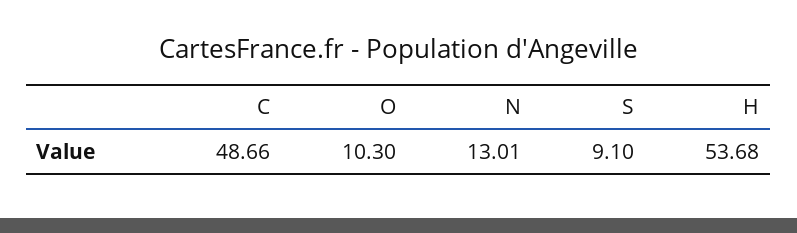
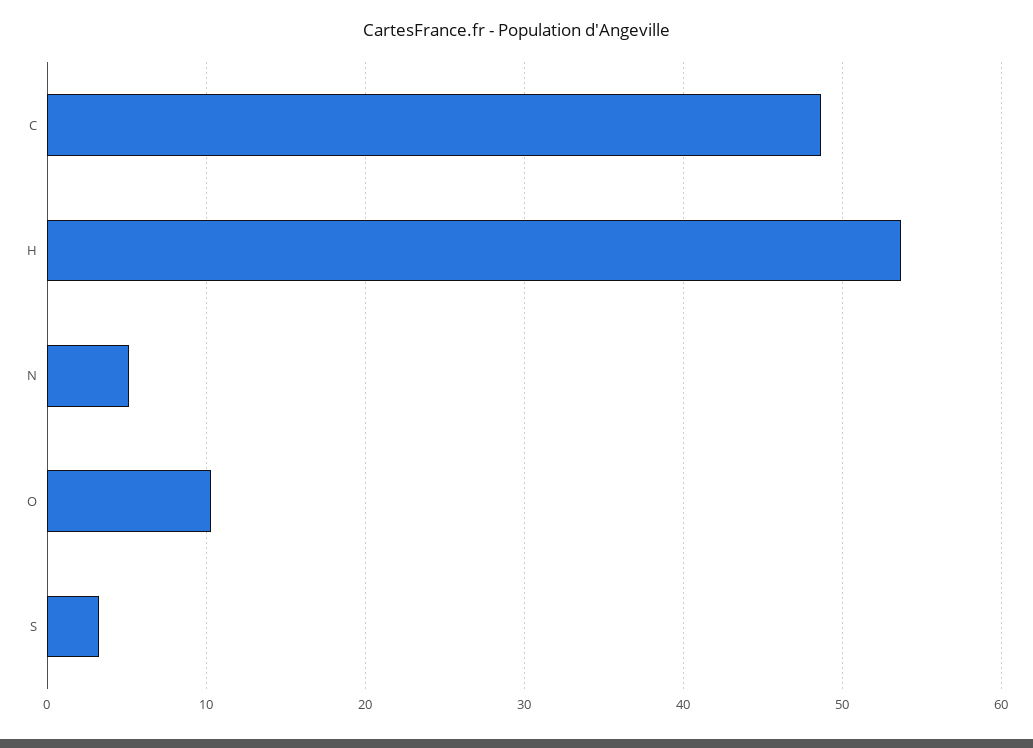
  {
    "C": 48.66,
    "O": 10.3,
-   "N": 13.01,
+   "N": 5,
-   "S": 9.1,
+   "S": 3,
    "H": 53.68
  }

